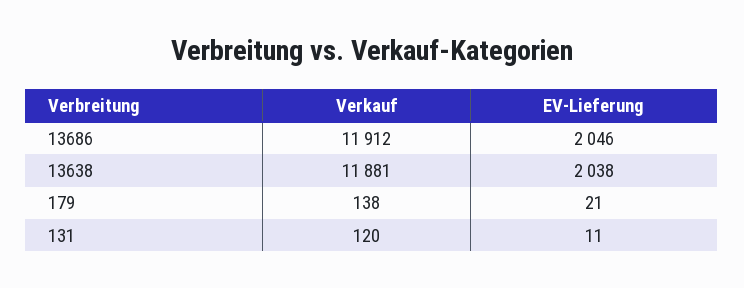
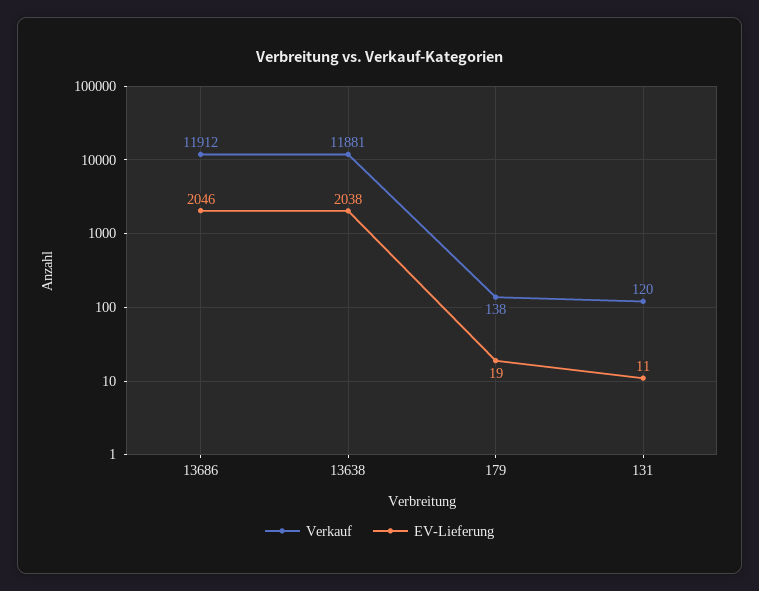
  {
    "Verkauf": {
      "13686": 11912,
      "13638": 11881,
      "179": 138,
      "131": 120
    },
    "EV-Lieferung": {
      "13686": 2046,
      "13638": 2038,
-     "179": 21,
+     "179": 19,
      "131": 11
    }
  }

